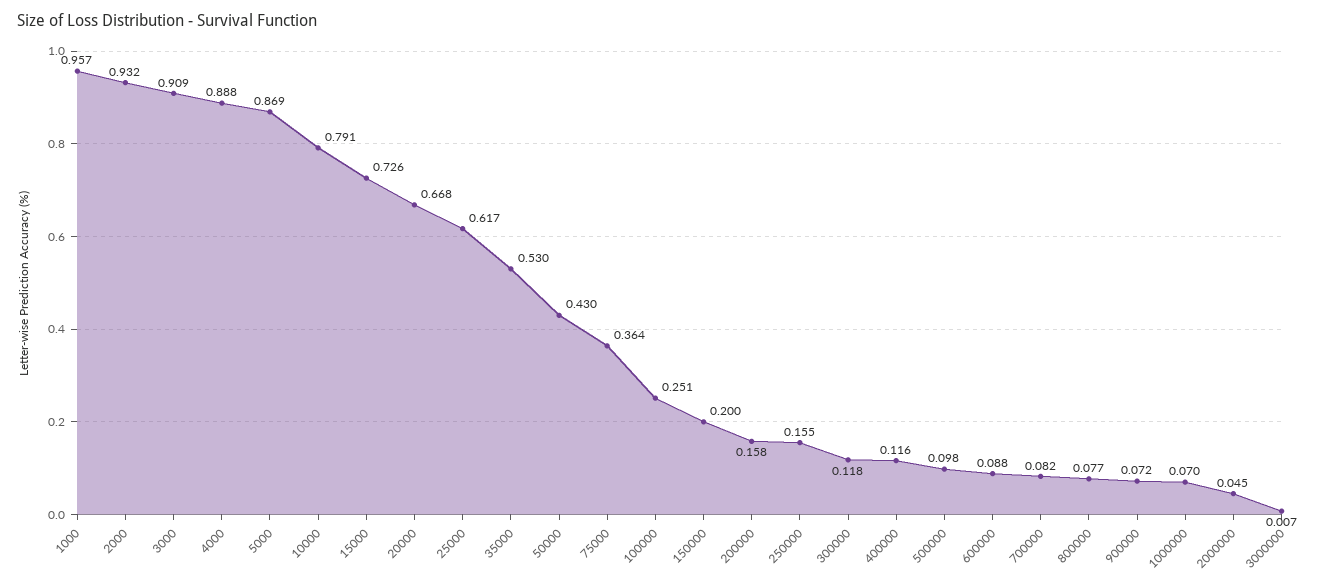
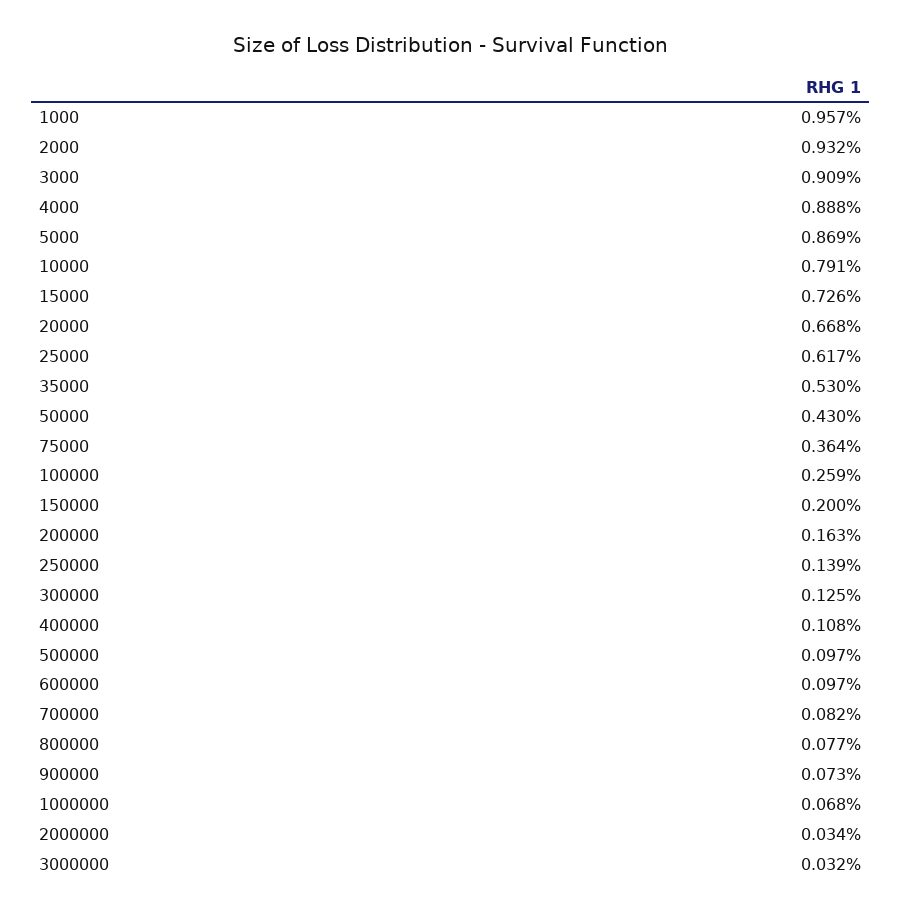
  {
    "1000": 0.957,
    "2000": 0.932,
    "3000": 0.909,
    "4000": 0.888,
    "5000": 0.869,
    "10000": 0.791,
    "15000": 0.726,
    "20000": 0.668,
    "25000": 0.617,
    "35000": 0.53,
    "50000": 0.43,
    "75000": 0.364,
-   "100000": 0.251,
+   "100000": 0.259,
    "150000": 0.2,
-   "200000": 0.158,
+   "200000": 0.163,
-   "250000": 0.155,
+   "250000": 0.139,
-   "300000": 0.118,
+   "300000": 0.125,
-   "400000": 0.116,
+   "400000": 0.108,
-   "500000": 0.098,
+   "500000": 0.097,
-   "600000": 0.088,
+   "600000": 0.097,
    "700000": 0.082,
    "800000": 0.077,
-   "900000": 0.072,
+   "900000": 0.073,
-   "1000000": 0.07,
+   "1000000": 0.068,
-   "2000000": 0.045,
+   "2000000": 0.034,
-   "3000000": 0.007
+   "3000000": 0.032
  }

